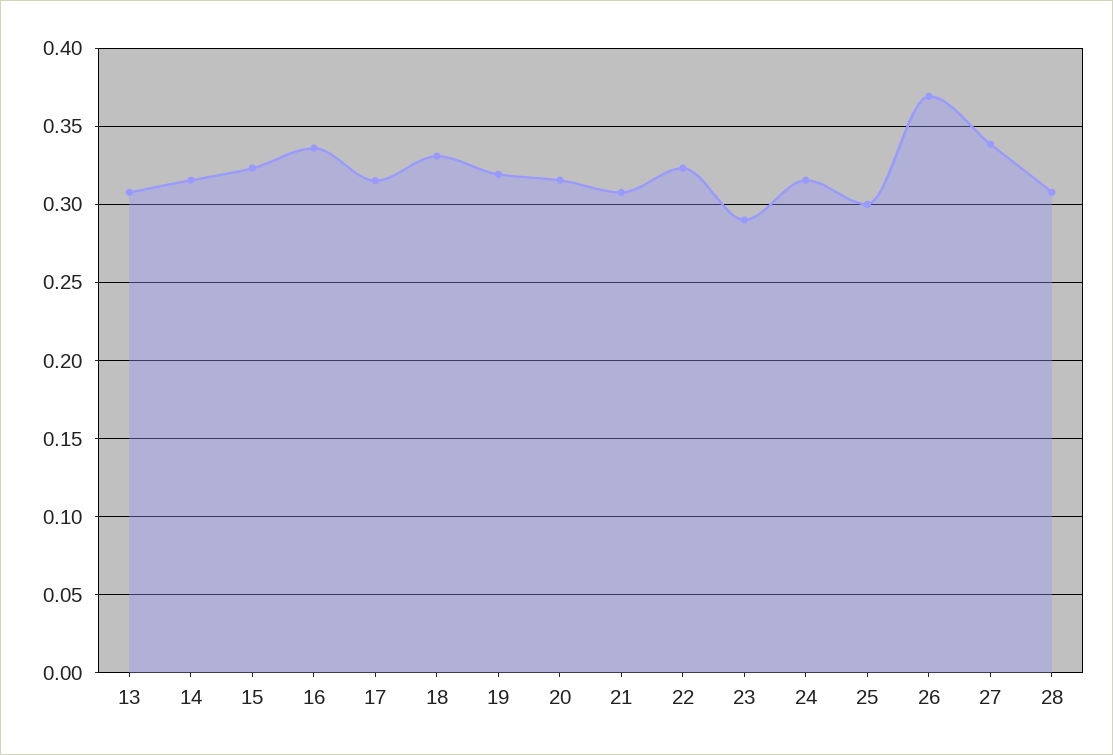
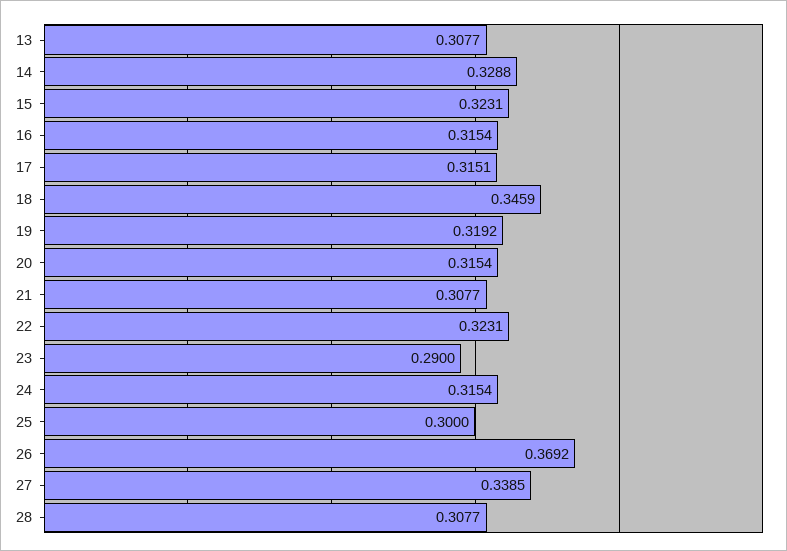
  {
    "13": 0.3077,
-   "14": 0.315,
+   "14": 0.3288,
    "15": 0.3231,
-   "16": 0.335,
+   "16": 0.3154,
    "17": 0.3151,
-   "18": 0.33,
+   "18": 0.3459,
    "19": 0.3192,
    "20": 0.3154,
    "21": 0.3077,
    "22": 0.3231,
    "23": 0.29,
    "24": 0.3154,
    "25": 0.3,
    "26": 0.3692,
    "27": 0.3385,
    "28": 0.3077
  }

